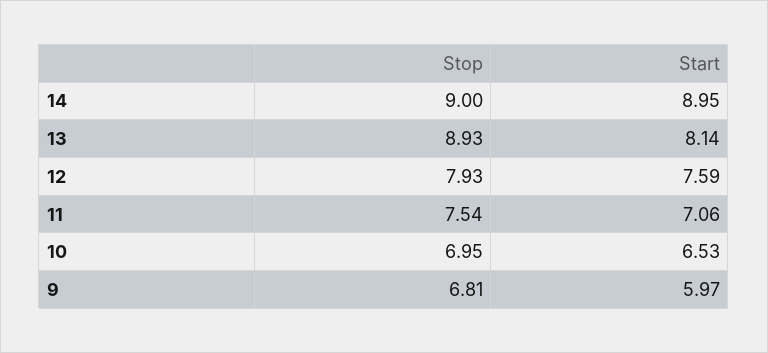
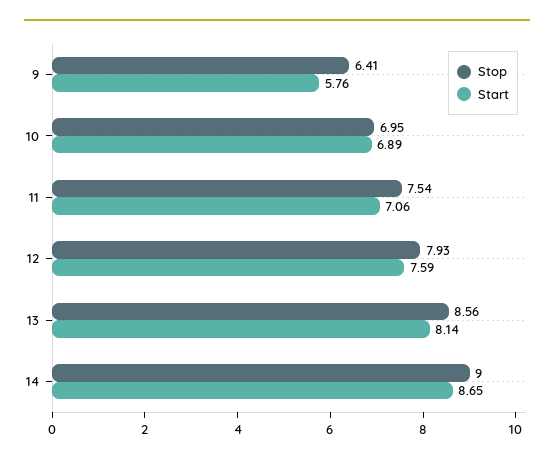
  {
    "Stop": {
      "14": 9,
-     "13": 8.93,
+     "13": 8.56,
      "12": 7.93,
      "11": 7.54,
      "10": 6.95,
-     "9": 6.81
+     "9": 6.41
    },
    "Start": {
-     "14": 8.95,
+     "14": 8.65,
      "13": 8.14,
      "12": 7.59,
      "11": 7.06,
-     "10": 6.53,
+     "10": 6.89,
-     "9": 5.97
+     "9": 5.76
    }
  }

